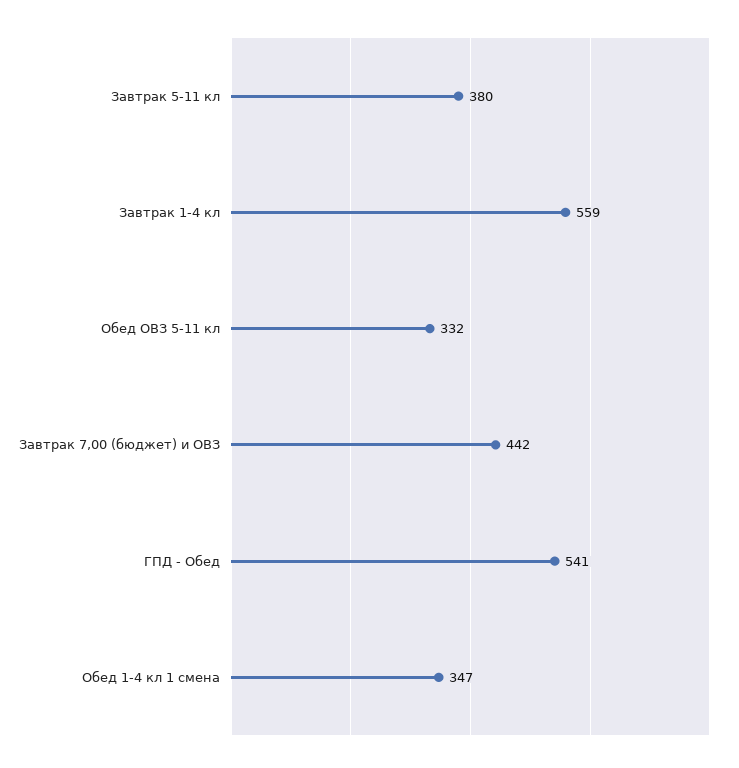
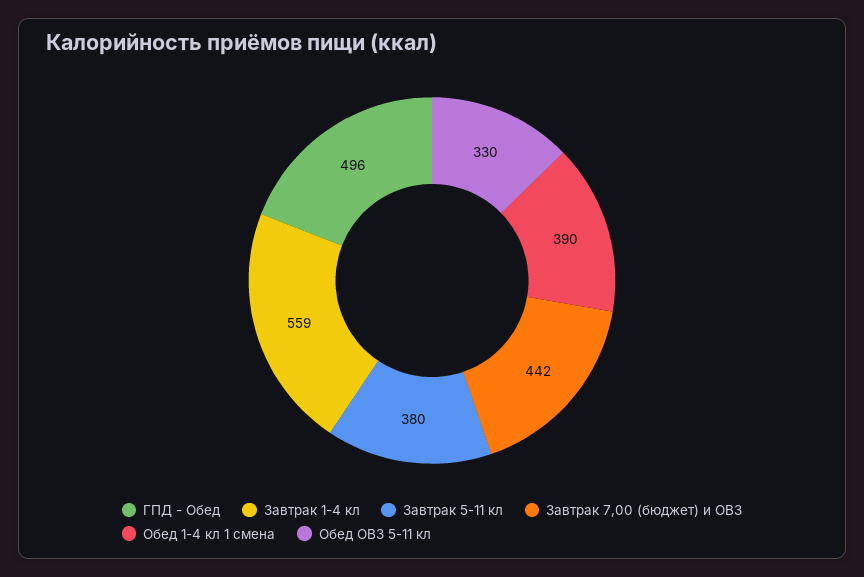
  {
    "Завтрак 5-11 кл": 380,
    "Завтрак 1-4 кл": 559,
-   "Обед ОВЗ 5-11 кл": 332,
+   "Обед ОВЗ 5-11 кл": 330,
    "Завтрак 7,00 (бюджет) и ОВЗ": 442,
-   "ГПД - Обед": 541,
+   "ГПД - Обед": 496,
-   "Обед 1-4 кл 1 смена": 347
+   "Обед 1-4 кл 1 смена": 390
  }

